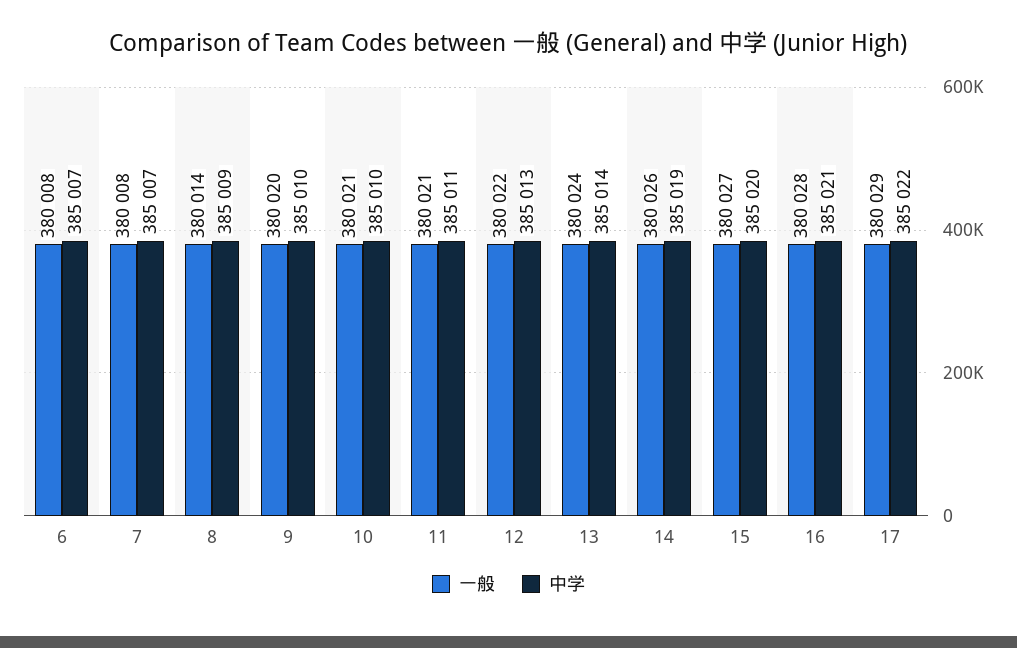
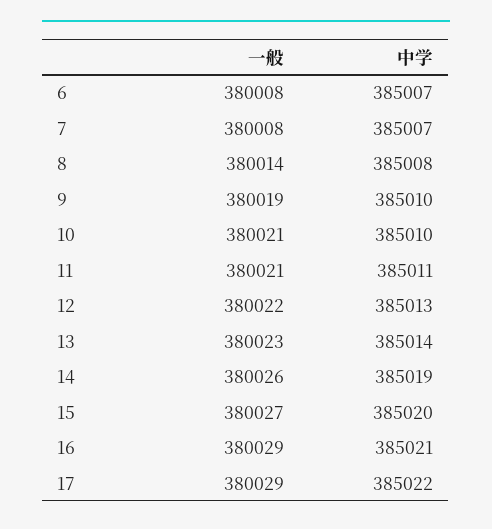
  {
    "一般": {
      "6": 380008,
      "7": 380008,
      "8": 380014,
-     "9": 380020,
+     "9": 380019,
      "10": 380021,
      "11": 380021,
      "12": 380022,
-     "13": 380024,
+     "13": 380023,
      "14": 380026,
      "15": 380027,
-     "16": 380028,
+     "16": 380029,
      "17": 380029
    },
    "中学": {
      "6": 385007,
      "7": 385007,
-     "8": 385009,
+     "8": 385008,
      "9": 385010,
      "10": 385010,
      "11": 385011,
      "12": 385013,
      "13": 385014,
      "14": 385019,
      "15": 385020,
      "16": 385021,
      "17": 385022
    }
  }

